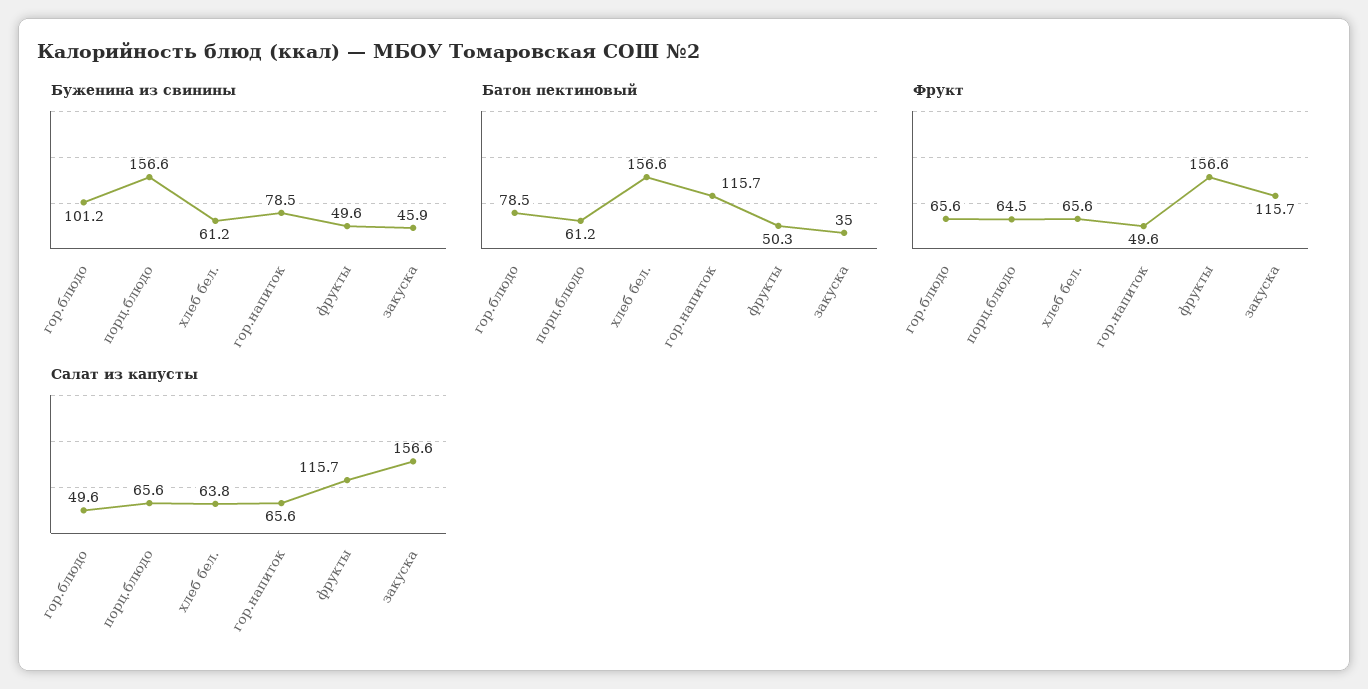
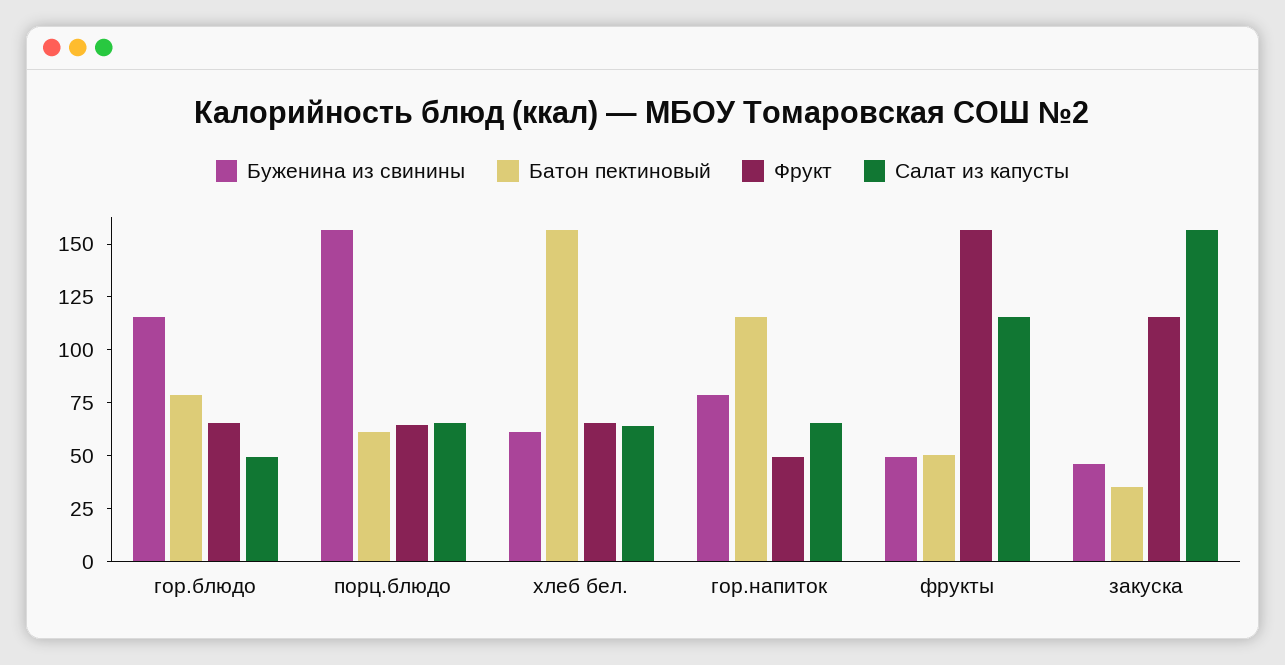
  {
    "Буженина из свинины": {
-     "гор.блюдо": 101.2,
+     "гор.блюдо": 115,
      "порц.блюдо": 156.6,
      "хлеб бел.": 61.2,
      "гор.напиток": 78.5,
      "фрукты": 49.6,
      "закуска": 45.9
    },
    "Батон пектиновый": {
      "гор.блюдо": 78.5,
      "порц.блюдо": 61.2,
      "хлеб бел.": 156.6,
      "гор.напиток": 115.7,
      "фрукты": 50.3,
      "закуска": 35
    },
    "Фрукт": {
      "гор.блюдо": 65.6,
      "порц.блюдо": 64.5,
      "хлеб бел.": 65.6,
      "гор.напиток": 49.6,
      "фрукты": 156.6,
      "закуска": 115.7
    },
    "Салат из капусты": {
      "гор.блюдо": 49.6,
      "порц.блюдо": 65.6,
      "хлеб бел.": 63.8,
      "гор.напиток": 65.6,
      "фрукты": 115.7,
      "закуска": 156.6
    }
  }

